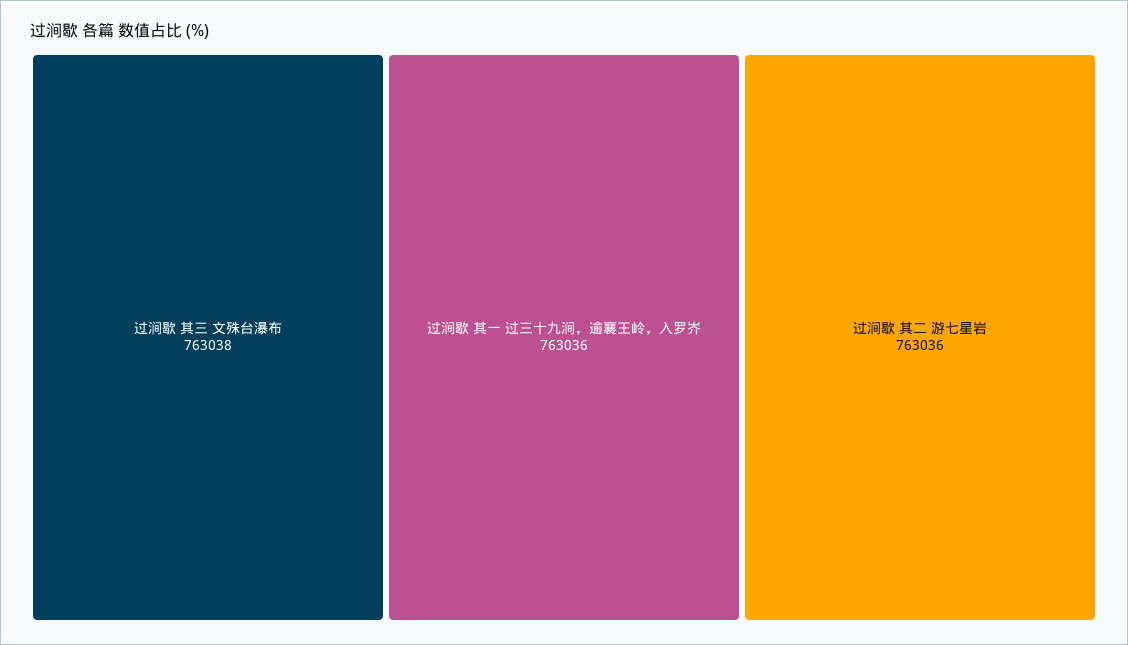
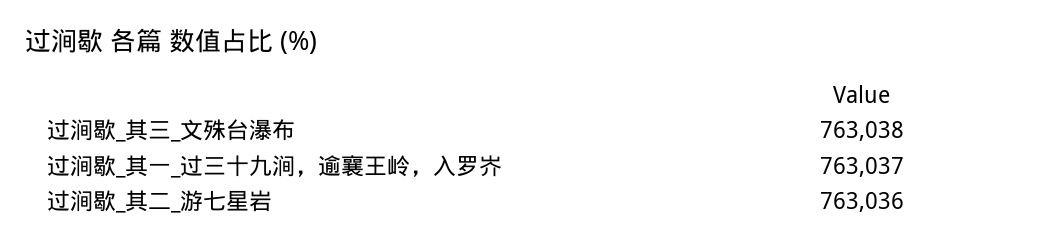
  {
    "过涧歇 其三 文殊台瀑布": 763038,
-   "过涧歇 其一 过三十九涧，逾襄王岭，入罗岕": 763036,
+   "过涧歇 其一 过三十九涧，逾襄王岭，入罗岕": 763037,
    "过涧歇 其二 游七星岩": 763036
  }

